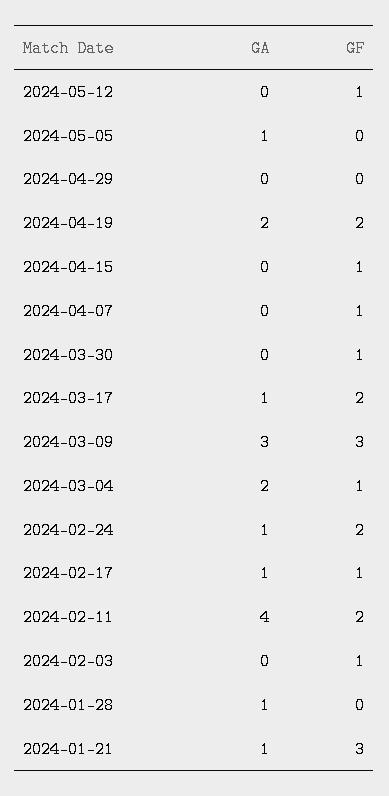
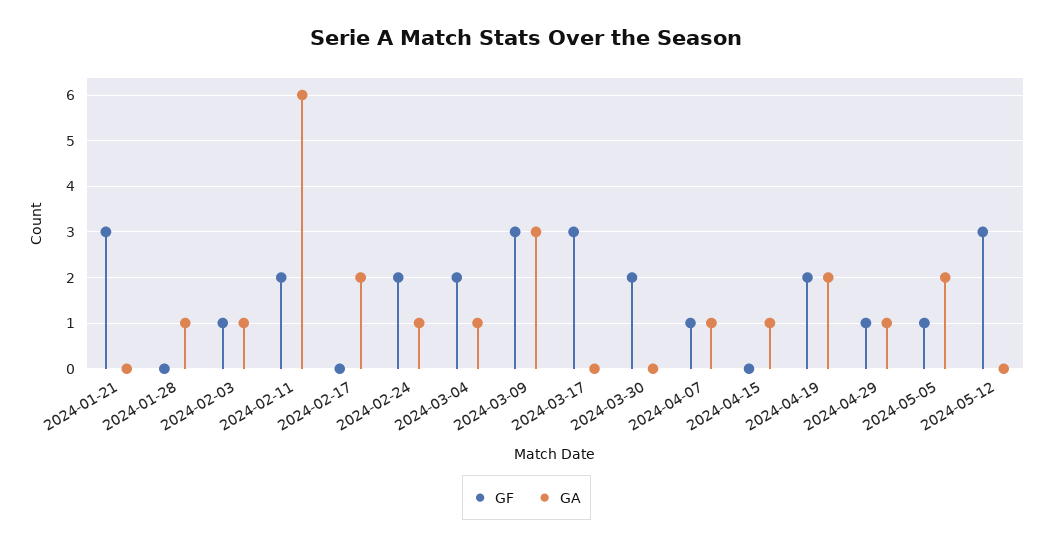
  {
    "GA": {
      "2024-05-12": 0,
-     "2024-05-05": 1,
+     "2024-05-05": 2,
-     "2024-04-29": 0,
+     "2024-04-29": 1,
      "2024-04-19": 2,
-     "2024-04-15": 0,
+     "2024-04-15": 1,
-     "2024-04-07": 0,
+     "2024-04-07": 1,
      "2024-03-30": 0,
-     "2024-03-17": 1,
+     "2024-03-17": 0,
      "2024-03-09": 3,
-     "2024-03-04": 2,
+     "2024-03-04": 1,
      "2024-02-24": 1,
-     "2024-02-17": 1,
+     "2024-02-17": 2,
-     "2024-02-11": 4,
+     "2024-02-11": 6,
-     "2024-02-03": 0,
+     "2024-02-03": 1,
      "2024-01-28": 1,
-     "2024-01-21": 1
+     "2024-01-21": 0
    },
    "GF": {
-     "2024-05-12": 1,
+     "2024-05-12": 3,
-     "2024-05-05": 0,
+     "2024-05-05": 1,
-     "2024-04-29": 0,
+     "2024-04-29": 1,
      "2024-04-19": 2,
-     "2024-04-15": 1,
+     "2024-04-15": 0,
      "2024-04-07": 1,
-     "2024-03-30": 1,
+     "2024-03-30": 2,
-     "2024-03-17": 2,
+     "2024-03-17": 3,
      "2024-03-09": 3,
-     "2024-03-04": 1,
+     "2024-03-04": 2,
      "2024-02-24": 2,
-     "2024-02-17": 1,
+     "2024-02-17": 0,
      "2024-02-11": 2,
      "2024-02-03": 1,
      "2024-01-28": 0,
      "2024-01-21": 3
    }
  }

